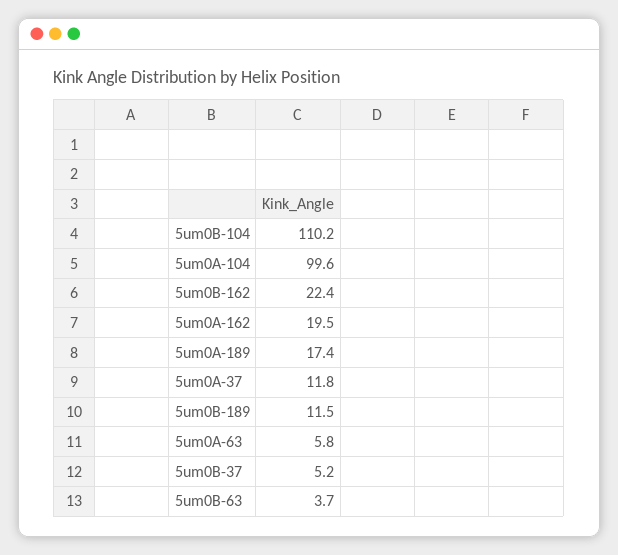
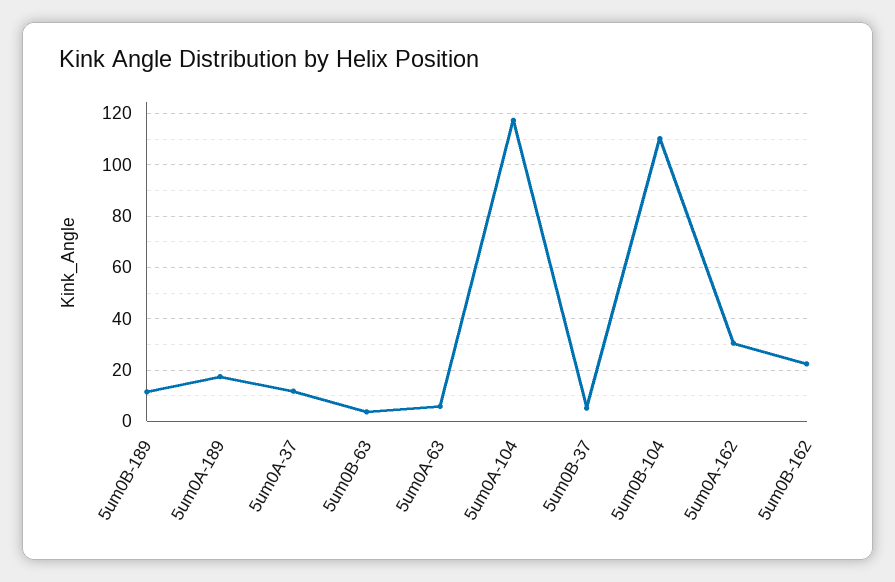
  {
    "5um0B-104": 110.2,
-   "5um0A-104": 99.6,
+   "5um0A-104": 117.5,
    "5um0B-162": 22.4,
-   "5um0A-162": 19.5,
+   "5um0A-162": 30,
    "5um0A-189": 17.4,
    "5um0A-37": 11.8,
    "5um0B-189": 11.5,
    "5um0A-63": 5.8,
    "5um0B-37": 5.2,
    "5um0B-63": 3.7
  }

